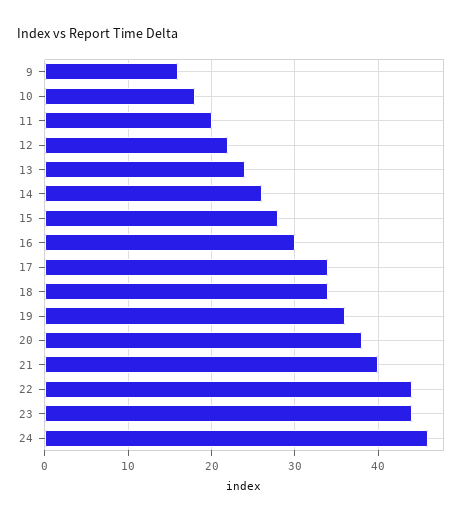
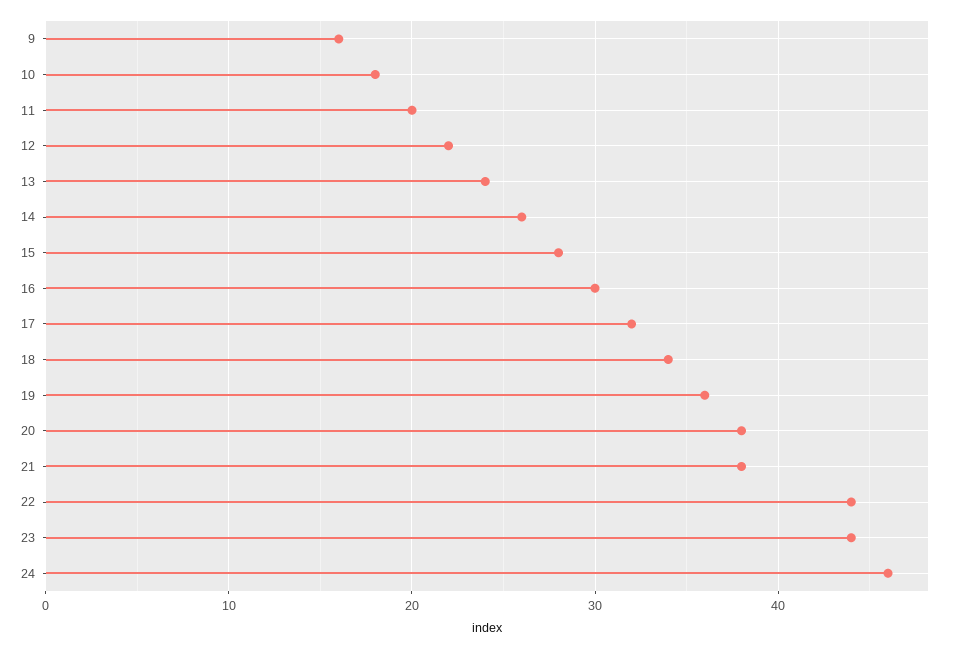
  {
    "9": 16,
    "10": 18,
    "11": 20,
    "12": 22,
    "13": 24,
    "14": 26,
    "15": 28,
    "16": 30,
-   "17": 34,
+   "17": 32,
    "18": 34,
    "19": 36,
    "20": 38,
-   "21": 40,
+   "21": 38,
    "22": 44,
    "23": 44,
    "24": 46
  }

